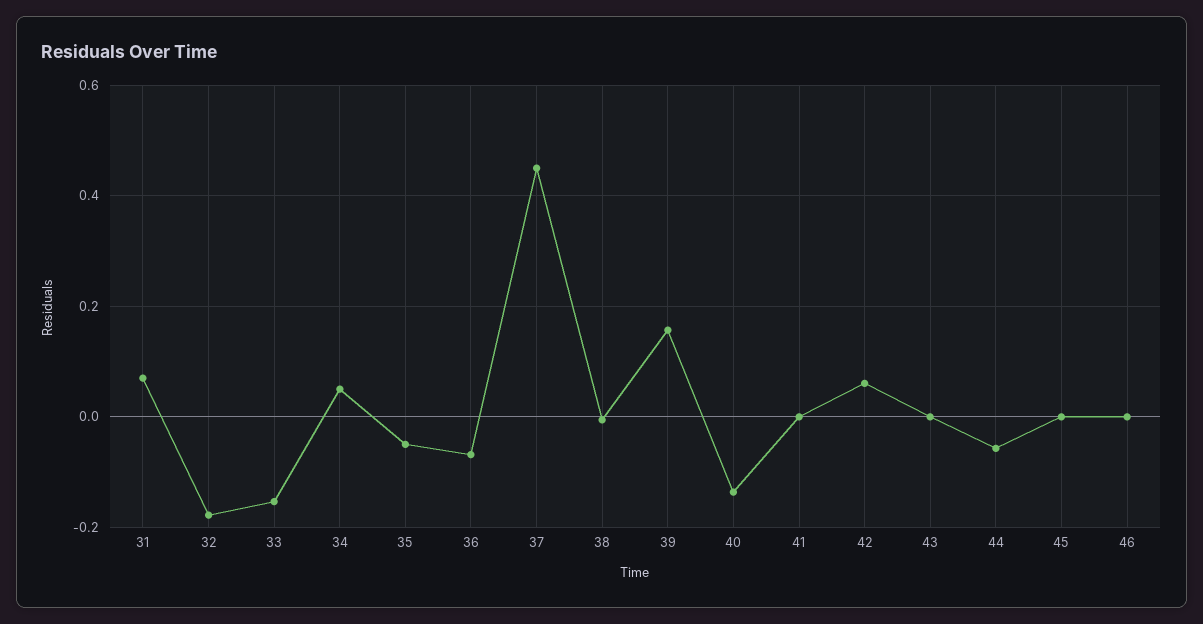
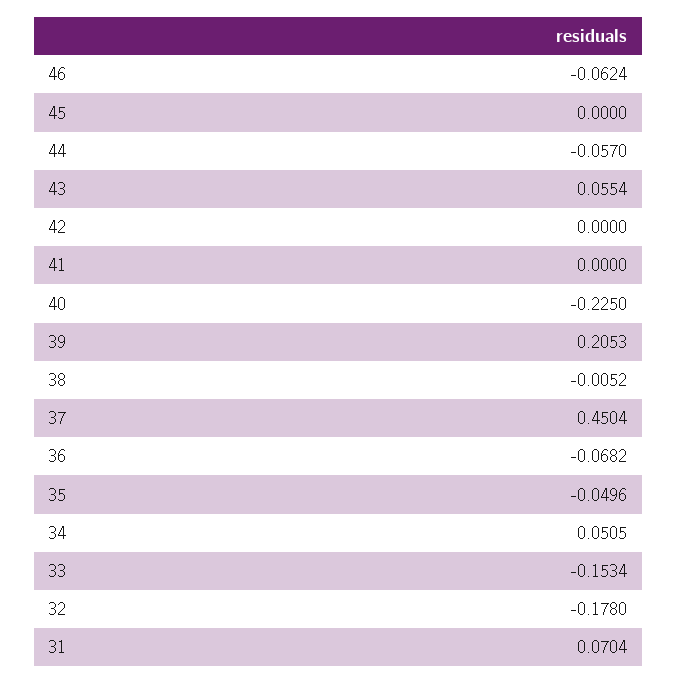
  {
    "31": 0.0704,
    "32": -0.178,
    "33": -0.1534,
    "34": 0.0505,
    "35": -0.0496,
    "36": -0.0682,
    "37": 0.4504,
    "38": -0.0052,
-   "39": 0.16,
+   "39": 0.2053,
-   "40": -0.14,
+   "40": -0.225,
    "41": 0,
-   "42": 0.06,
+   "42": 0,
-   "43": 0,
+   "43": 0.0554,
    "44": -0.057,
    "45": 0,
-   "46": 0
+   "46": -0.0624
  }

